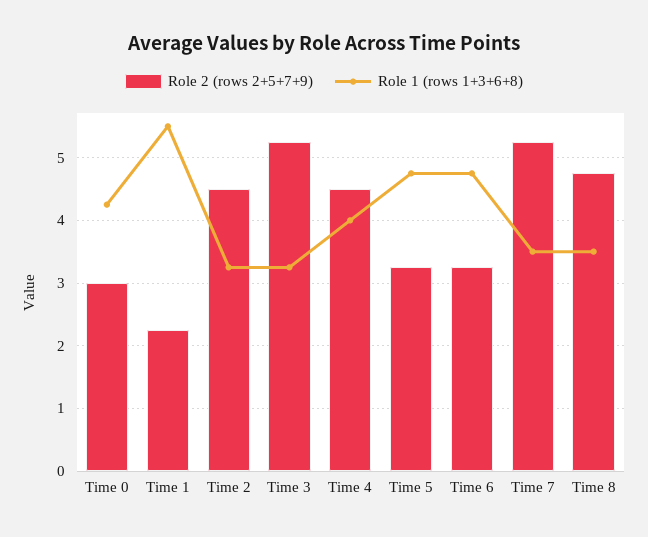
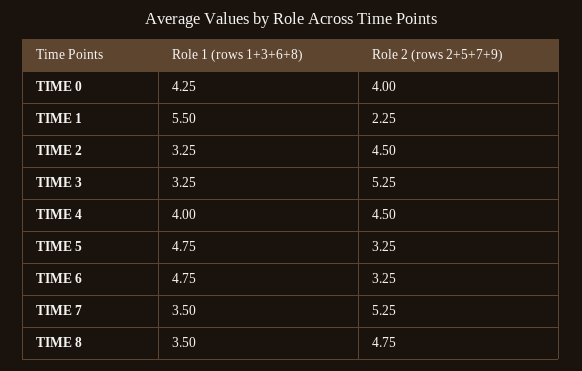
  {
    "Role 2 (rows 2+5+7+9)": {
-     "Time 0": 3,
+     "Time 0": 4,
      "Time 1": 2.25,
      "Time 2": 4.5,
      "Time 3": 5.25,
      "Time 4": 4.5,
      "Time 5": 3.25,
      "Time 6": 3.25,
      "Time 7": 5.25,
      "Time 8": 4.75
    },
    "Role 1 (rows 1+3+6+8)": {
      "Time 0": 4.25,
      "Time 1": 5.5,
      "Time 2": 3.25,
      "Time 3": 3.25,
      "Time 4": 4,
      "Time 5": 4.75,
      "Time 6": 4.75,
      "Time 7": 3.5,
      "Time 8": 3.5
    }
  }

